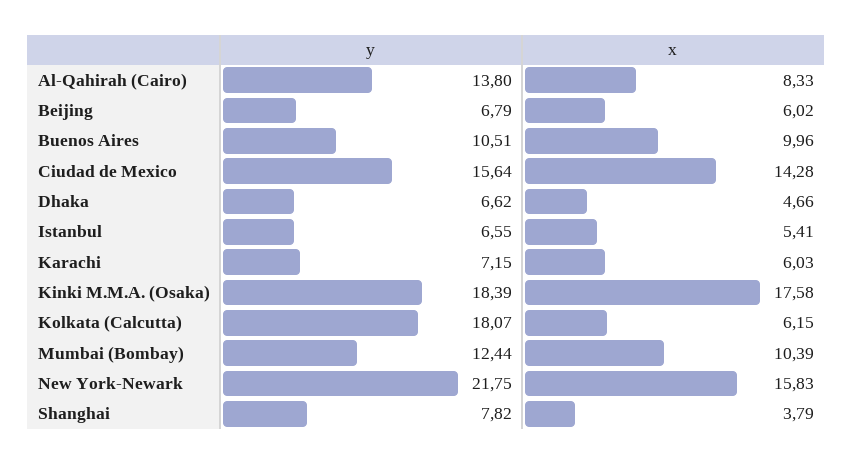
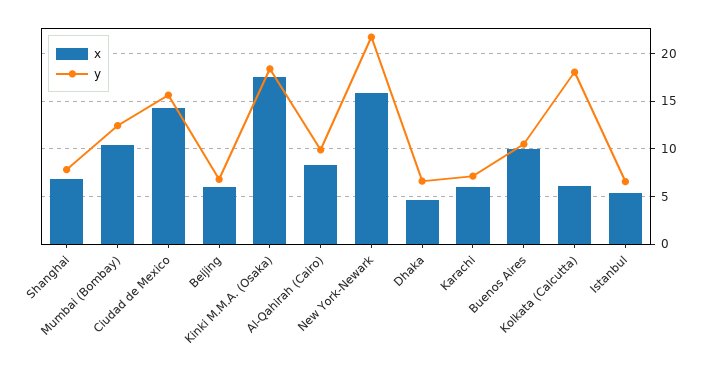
  {
    "y": {
-     "Al-Qahirah (Cairo)": 13.8,
+     "Al-Qahirah (Cairo)": 10,
      "Beijing": 6.79,
      "Buenos Aires": 10.51,
      "Ciudad de Mexico": 15.64,
      "Dhaka": 6.62,
      "Istanbul": 6.55,
      "Karachi": 7.15,
      "Kinki M.M.A. (Osaka)": 18.39,
      "Kolkata (Calcutta)": 18.07,
      "Mumbai (Bombay)": 12.44,
      "New York-Newark": 21.75,
      "Shanghai": 7.82
    },
    "x": {
      "Al-Qahirah (Cairo)": 8.33,
      "Beijing": 6.02,
      "Buenos Aires": 9.96,
      "Ciudad de Mexico": 14.28,
      "Dhaka": 4.66,
      "Istanbul": 5.41,
      "Karachi": 6.03,
      "Kinki M.M.A. (Osaka)": 17.58,
      "Kolkata (Calcutta)": 6.15,
      "Mumbai (Bombay)": 10.39,
      "New York-Newark": 15.83,
-     "Shanghai": 3.79
+     "Shanghai": 7
    }
  }

